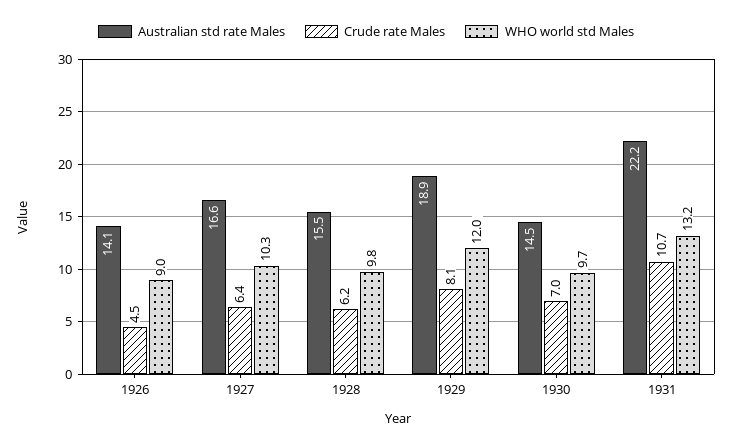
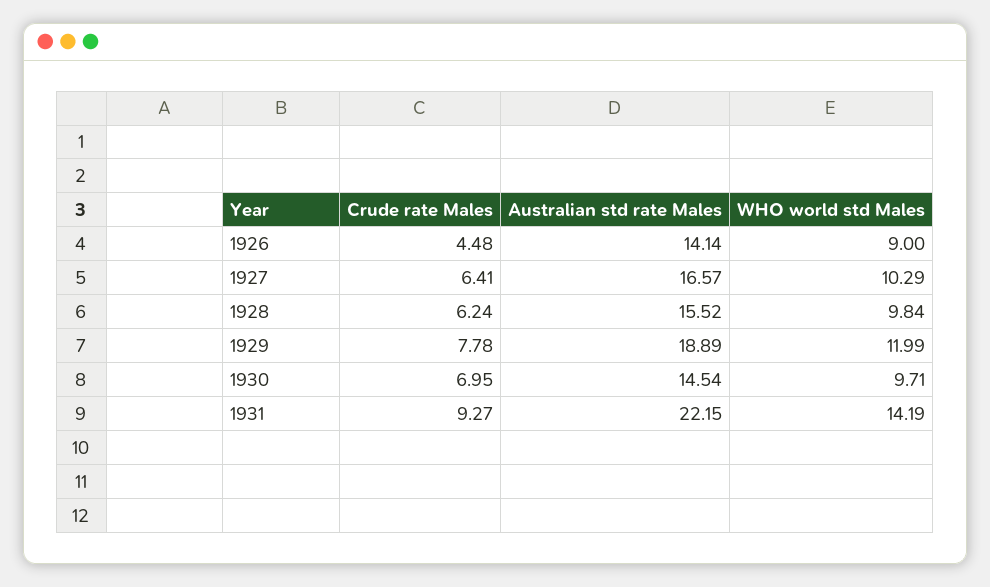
  {
    "Australian std rate Males": {
      "1926": 14.14,
      "1927": 16.57,
      "1928": 15.52,
      "1929": 18.89,
      "1930": 14.54,
      "1931": 22.15
    },
    "Crude rate Males": {
      "1926": 4.48,
      "1927": 6.41,
      "1928": 6.24,
-     "1929": 8.1,
+     "1929": 7.78,
      "1930": 6.95,
-     "1931": 10.7
+     "1931": 9.27
    },
    "WHO world std Males": {
      "1926": 9,
      "1927": 10.29,
      "1928": 9.84,
      "1929": 11.99,
      "1930": 9.71,
-     "1931": 13.2
+     "1931": 14.19
    }
  }

